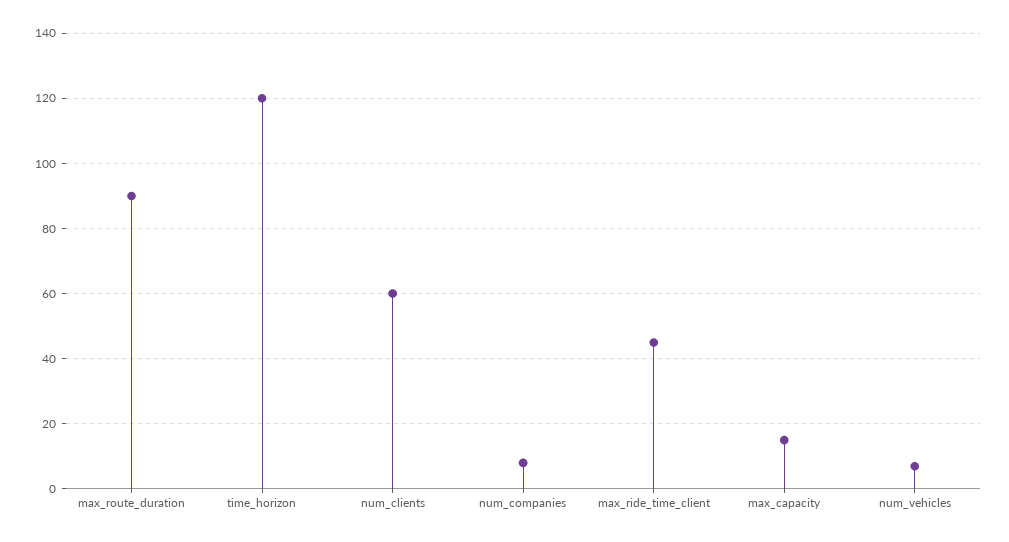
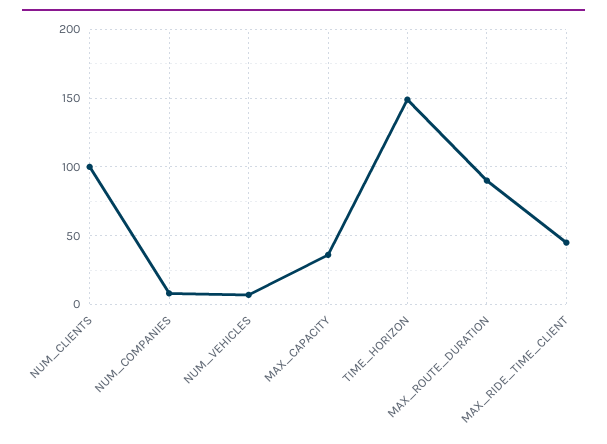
  {
    "max_route_duration": 90,
-   "time_horizon": 120,
+   "time_horizon": 150,
-   "num_clients": 60,
+   "num_clients": 100,
    "num_companies": 10,
    "max_ride_time_client": 45,
-   "max_capacity": 15,
+   "max_capacity": 35,
    "num_vehicles": 5
  }

